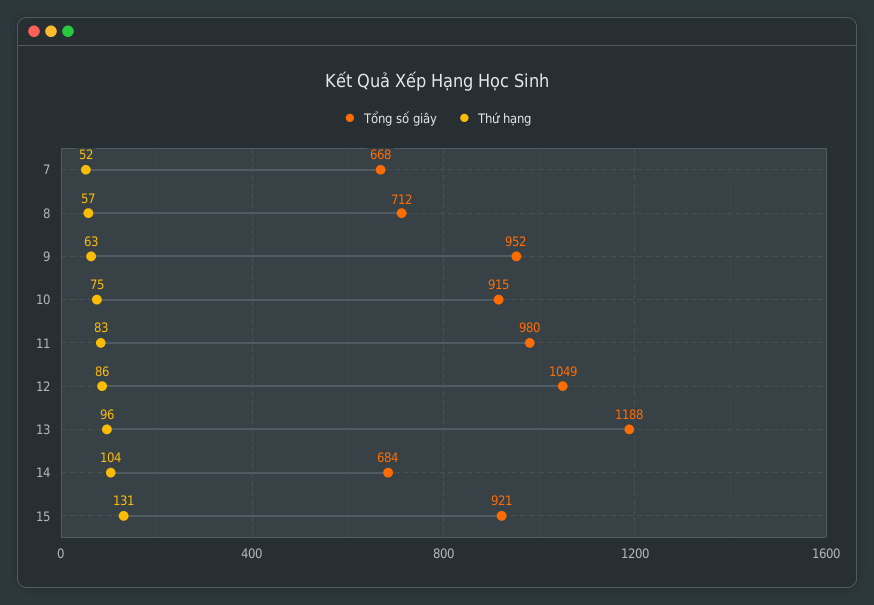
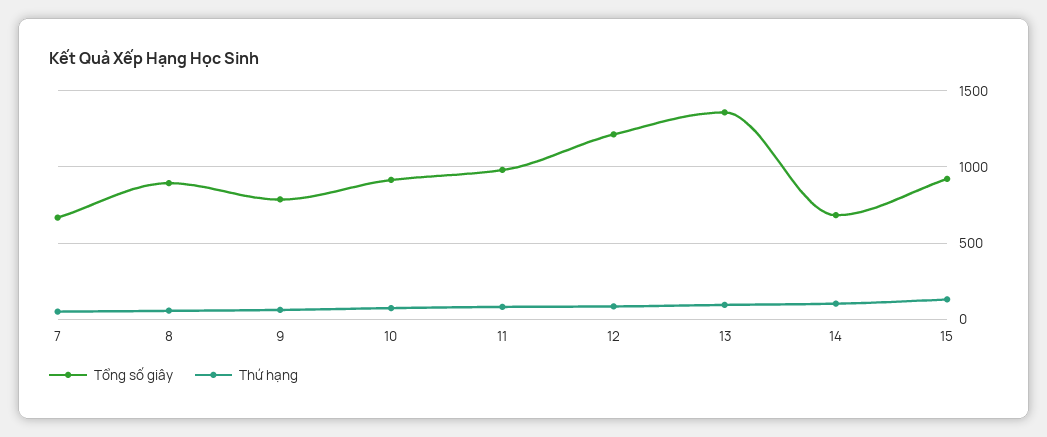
  {
    "Tổng số giây": {
      "7": 668,
-     "8": 712,
+     "8": 900,
-     "9": 952,
+     "9": 800,
      "10": 915,
      "11": 980,
-     "12": 1049,
+     "12": 1200,
-     "13": 1188,
+     "13": 1350,
      "14": 684,
      "15": 921
    },
    "Thứ hạng": {
      "7": 52,
      "8": 57,
      "9": 63,
      "10": 75,
      "11": 83,
      "12": 86,
      "13": 96,
      "14": 104,
      "15": 131
    }
  }

